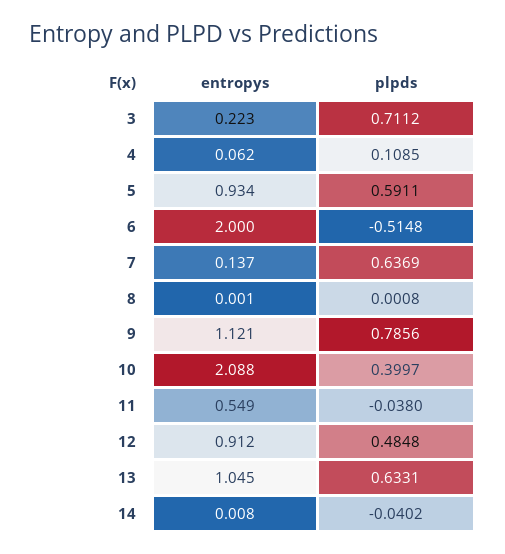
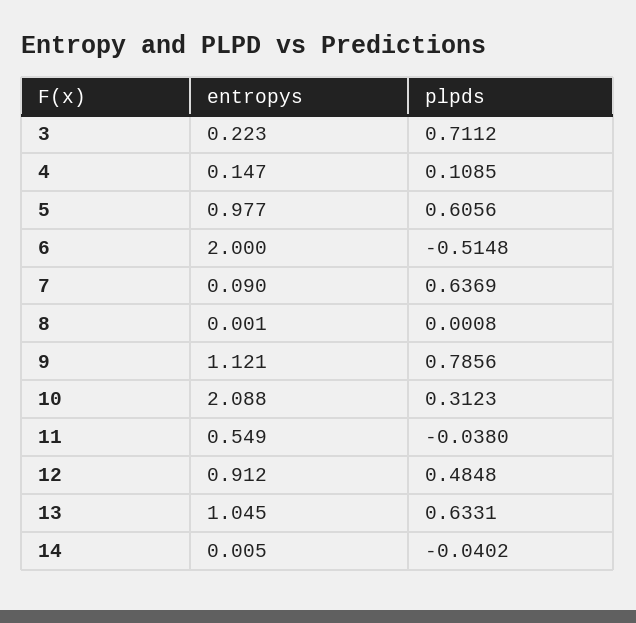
  {
    "entropys": {
      "3": 0.223,
-     "4": 0.062,
+     "4": 0.147,
-     "5": 0.934,
+     "5": 0.977,
      "6": 2,
-     "7": 0.137,
+     "7": 0.09,
      "8": 0.001,
      "9": 1.121,
      "10": 2.088,
      "11": 0.549,
      "12": 0.912,
      "13": 1.045,
-     "14": 0.008
+     "14": 0.005
    },
    "plpds": {
      "3": 0.7112,
      "4": 0.1085,
-     "5": 0.5911,
+     "5": 0.6056,
      "6": -0.5148,
      "7": 0.6369,
      "8": 0.0008,
      "9": 0.7856,
-     "10": 0.3997,
+     "10": 0.3123,
      "11": -0.038,
      "12": 0.4848,
      "13": 0.6331,
      "14": -0.0402
    }
  }

